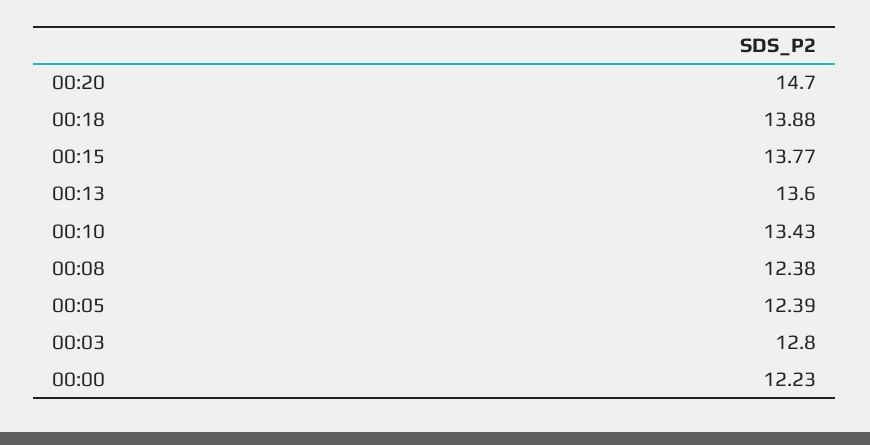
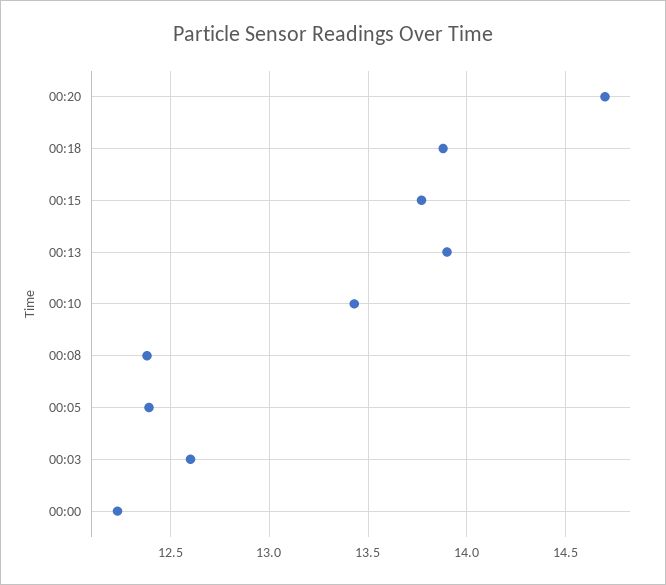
  {
    "00:20": 14.7,
    "00:18": 13.88,
    "00:15": 13.77,
-   "00:13": 13.6,
+   "00:13": 13.9,
    "00:10": 13.43,
    "00:08": 12.38,
    "00:05": 12.39,
-   "00:03": 12.8,
+   "00:03": 12.6,
    "00:00": 12.23
  }

